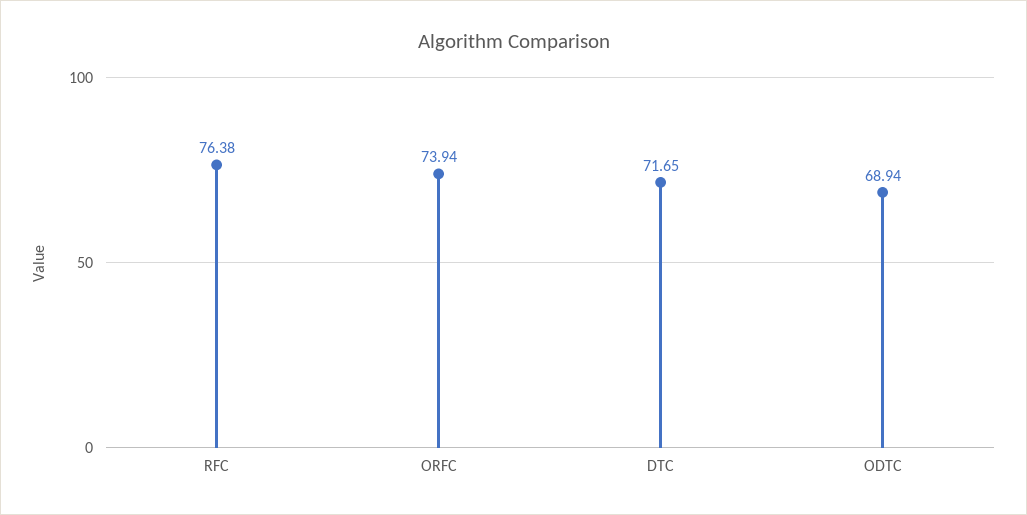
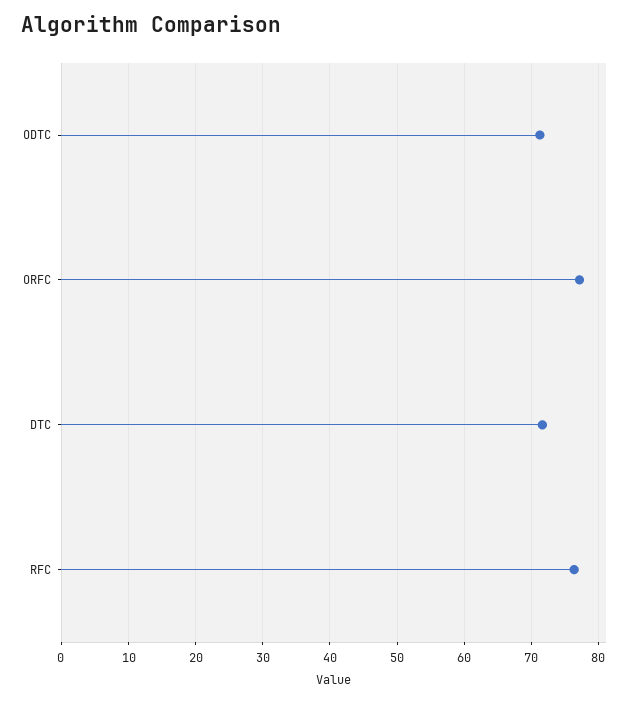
  {
    "RFC": 76.38,
-   "ORFC": 73.94,
+   "ORFC": 77,
    "DTC": 71.65,
-   "ODTC": 68.94
+   "ODTC": 71
  }

